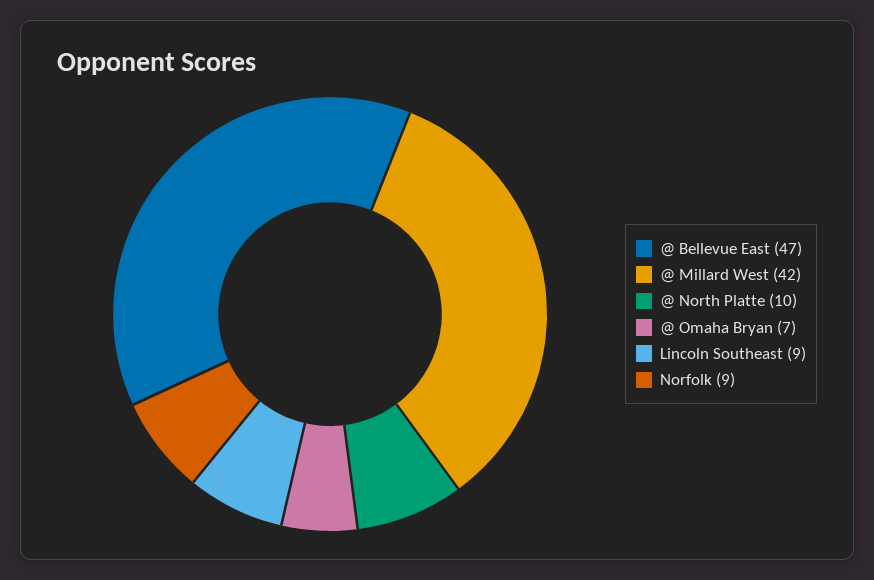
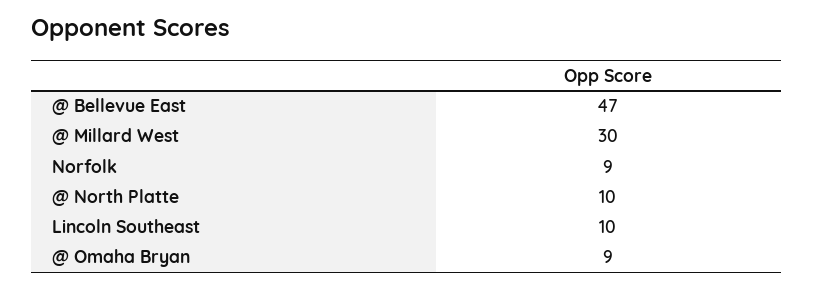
  {
    "@ Bellevue East": 47,
-   "@ Millard West": 42,
+   "@ Millard West": 30,
    "@ North Platte": 10,
-   "@ Omaha Bryan": 7,
+   "@ Omaha Bryan": 9,
-   "Lincoln Southeast": 9,
+   "Lincoln Southeast": 10,
    "Norfolk": 9
  }

